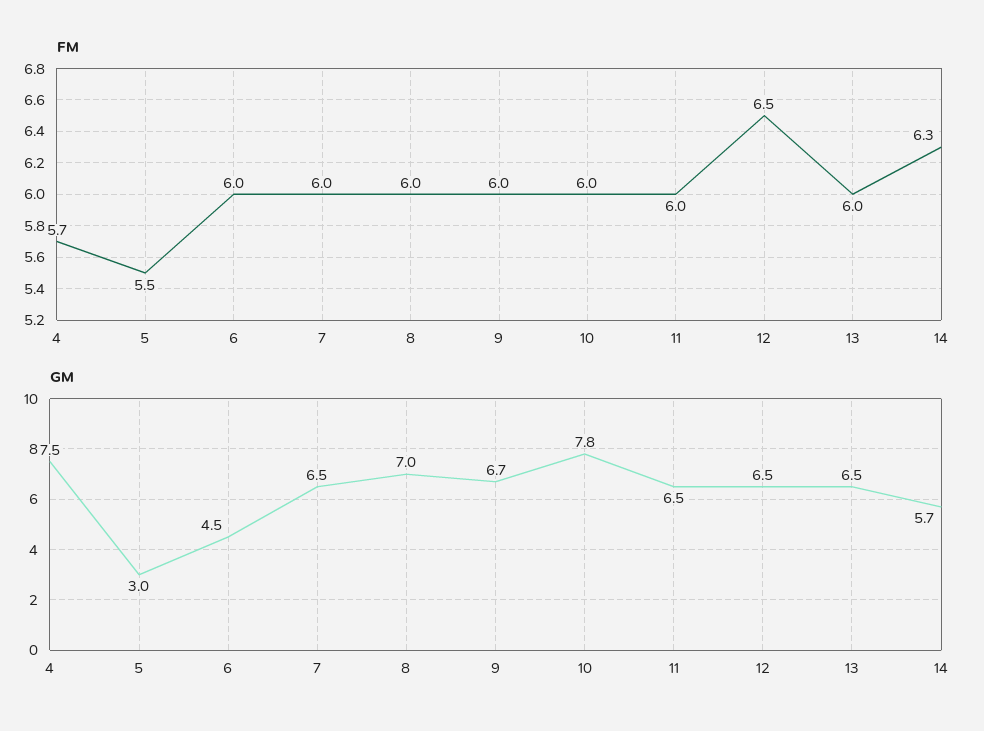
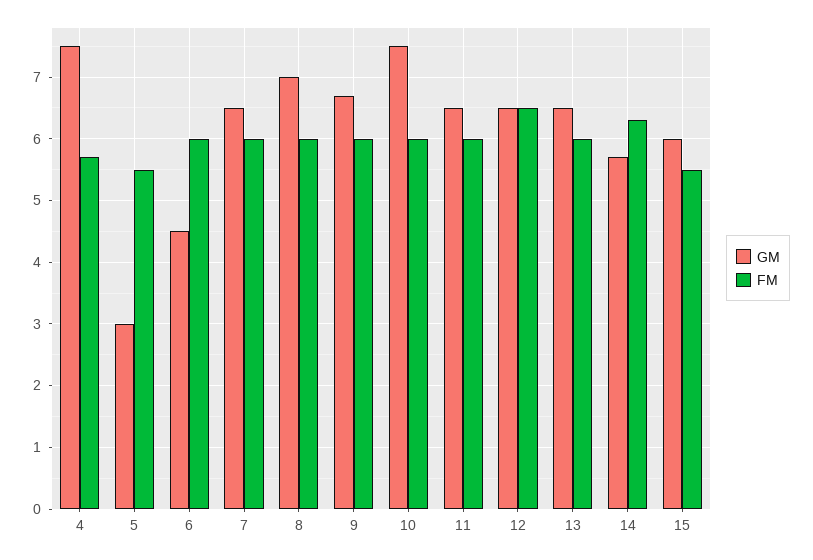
  {
    "FM": {
      "4": 5.7,
      "5": 5.5,
      "6": 6,
      "7": 6,
      "8": 6,
      "9": 6,
      "10": 6,
      "11": 6,
      "12": 6.5,
      "13": 6,
-     "14": 6.3
+     "14": 6.3,
+     "15": 5.5
    },
    "GM": {
      "4": 7.5,
      "5": 3,
      "6": 4.5,
      "7": 6.5,
      "8": 7,
      "9": 6.7,
-     "10": 7.8,
+     "10": 7.5,
      "11": 6.5,
      "12": 6.5,
      "13": 6.5,
-     "14": 5.7
+     "14": 5.7,
+     "15": 6
    }
  }

